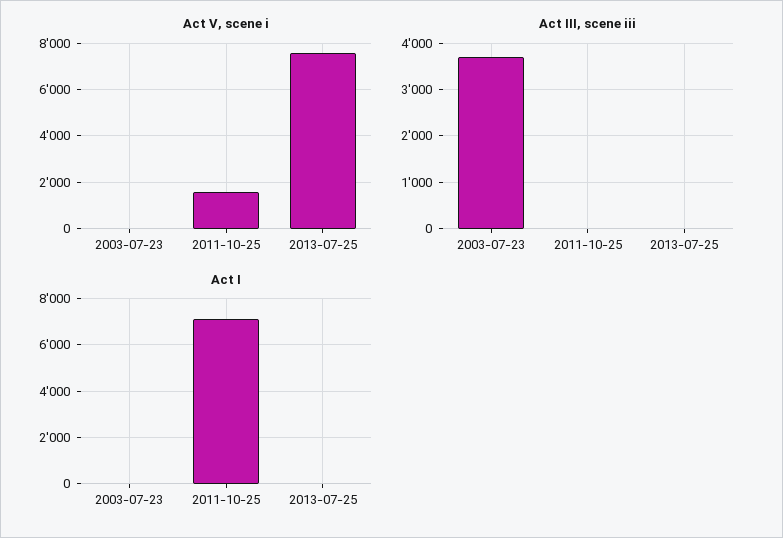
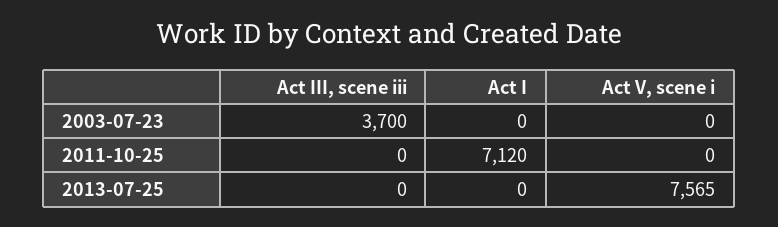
  {
    "Act V, scene i": {
      "2003-07-23": 0,
-     "2011-10-25": 1500,
+     "2011-10-25": 0,
      "2013-07-25": 7565
    },
    "Act III, scene iii": {
      "2003-07-23": 3700,
      "2011-10-25": 0,
      "2013-07-25": 0
    },
    "Act I": {
      "2003-07-23": 0,
      "2011-10-25": 7120,
      "2013-07-25": 0
    }
  }

